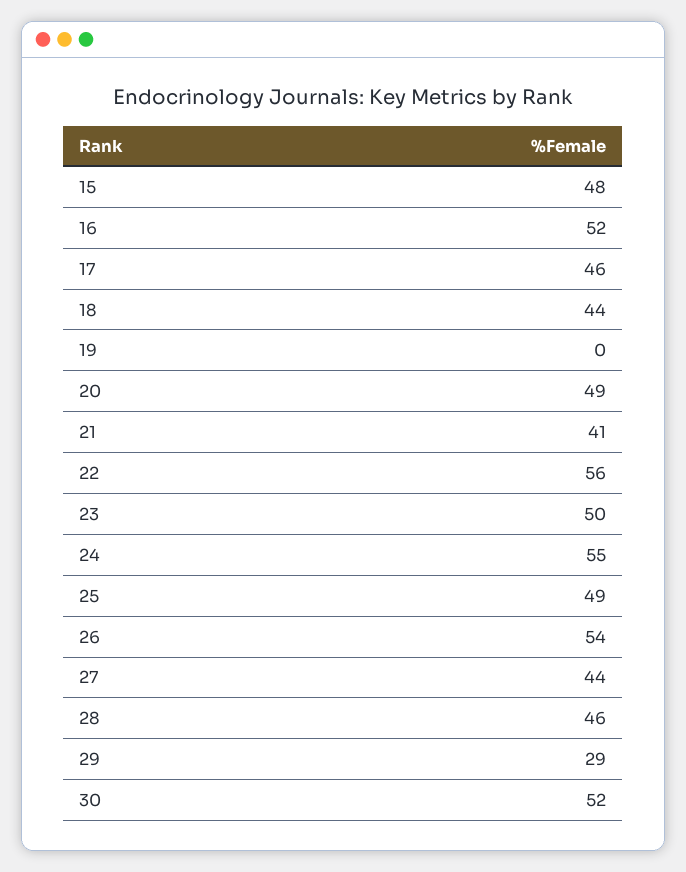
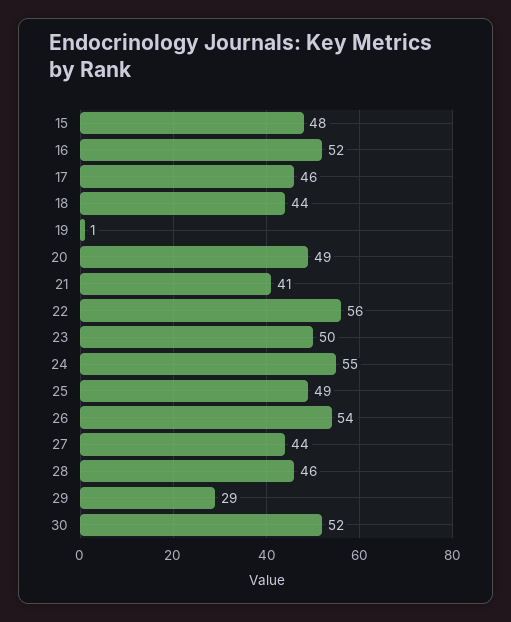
  {
    "15": 48,
    "16": 52,
    "17": 46,
    "18": 44,
-   "19": 0,
+   "19": 1,
    "20": 49,
    "21": 41,
    "22": 56,
    "23": 50,
    "24": 55,
    "25": 49,
    "26": 54,
    "27": 44,
    "28": 46,
    "29": 29,
    "30": 52
  }

